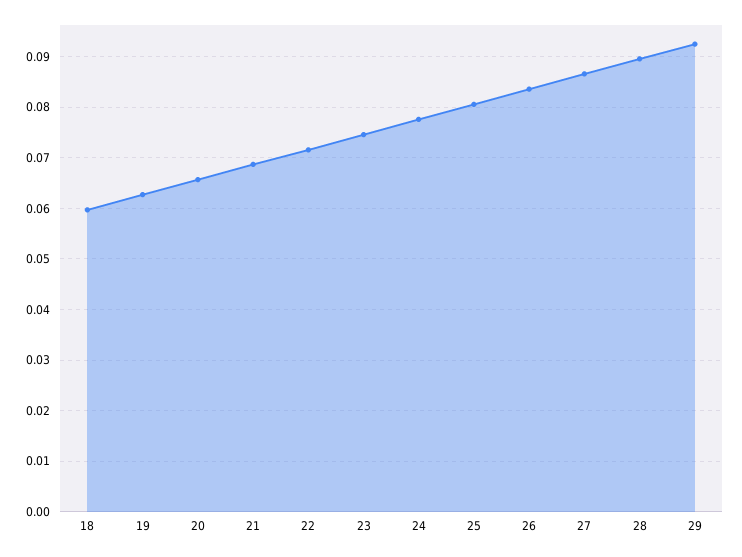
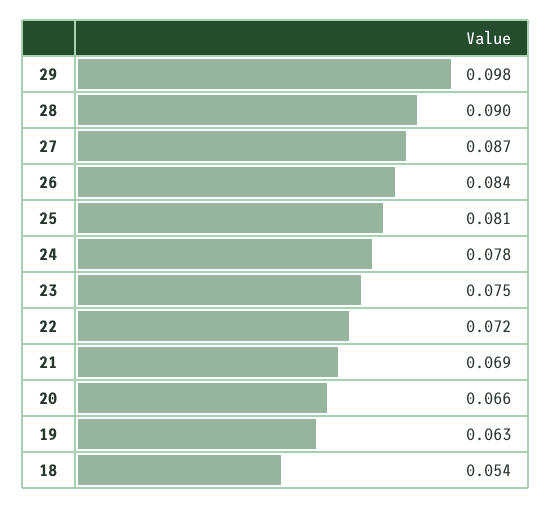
  {
-   "18": 0.06,
+   "18": 0.054,
    "19": 0.063,
    "20": 0.066,
    "21": 0.069,
    "22": 0.072,
    "23": 0.075,
    "24": 0.078,
    "25": 0.081,
    "26": 0.084,
    "27": 0.087,
    "28": 0.09,
-   "29": 0.092
+   "29": 0.098
  }

